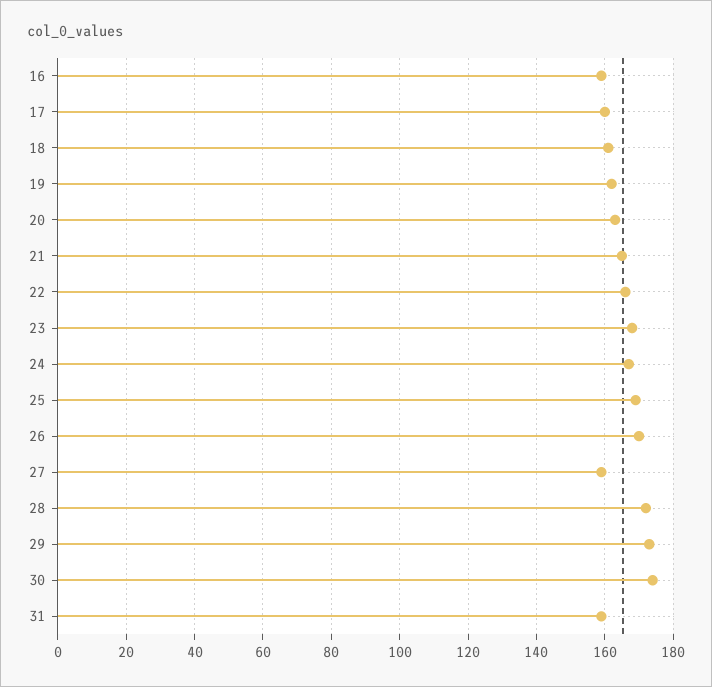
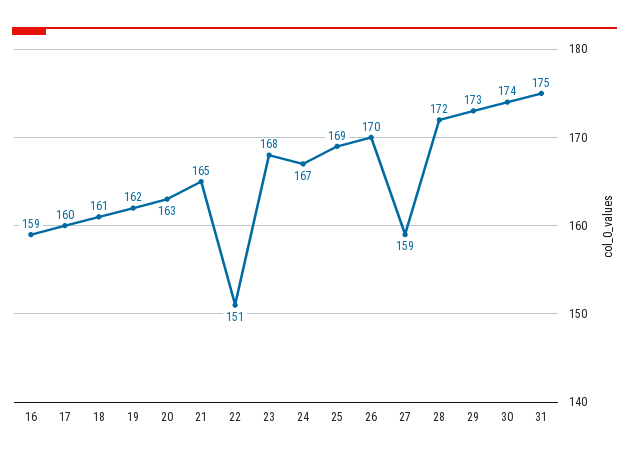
  {
    "16": 159,
    "17": 160,
    "18": 161,
    "19": 162,
    "20": 163,
    "21": 165,
-   "22": 165,
+   "22": 151,
    "23": 168,
    "24": 167,
    "25": 169,
    "26": 170,
    "27": 159,
    "28": 172,
    "29": 173,
    "30": 174,
-   "31": 160
+   "31": 175
  }

